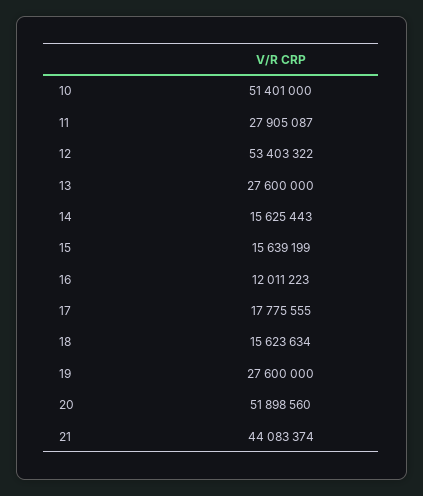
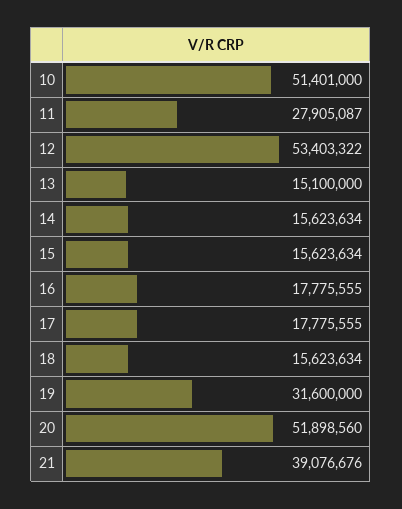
  {
    "10": 51401000,
    "11": 27905087,
    "12": 53403322,
-   "13": 27600000,
+   "13": 15100000,
-   "14": 15625443,
+   "14": 15623634,
-   "15": 15639199,
+   "15": 15623634,
-   "16": 12011223,
+   "16": 17775555,
    "17": 17775555,
    "18": 15623634,
-   "19": 27600000,
+   "19": 31600000,
    "20": 51898560,
-   "21": 44083374
+   "21": 39076676
  }

